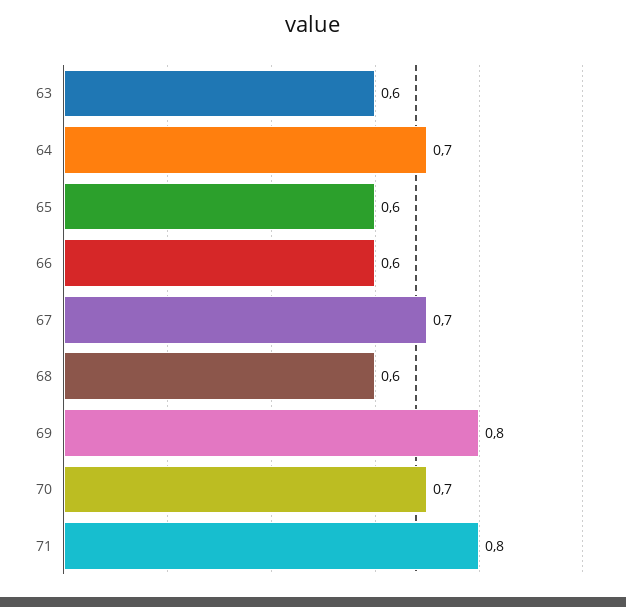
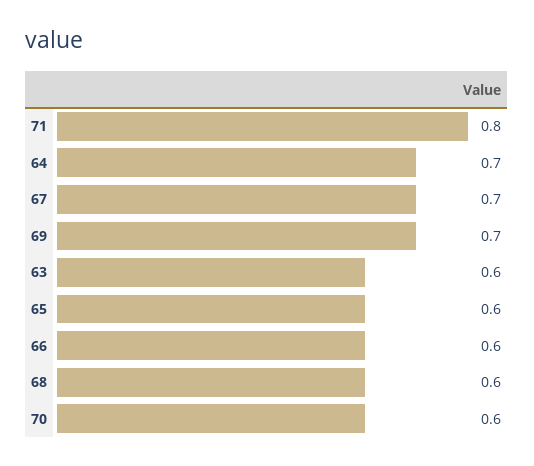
  {
    "63": 0.6,
    "64": 0.7,
    "65": 0.6,
    "66": 0.6,
    "67": 0.7,
    "68": 0.6,
-   "69": 0.8,
+   "69": 0.7,
-   "70": 0.7,
+   "70": 0.6,
    "71": 0.8
  }

